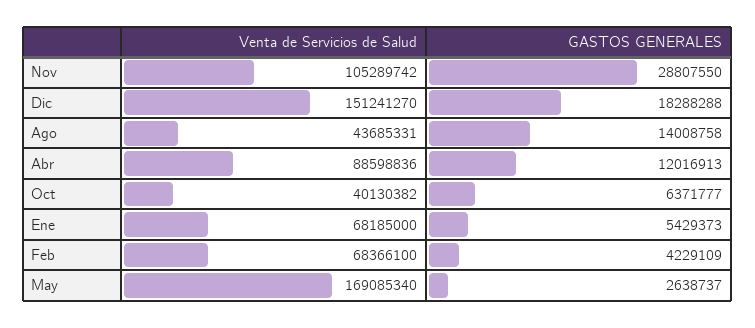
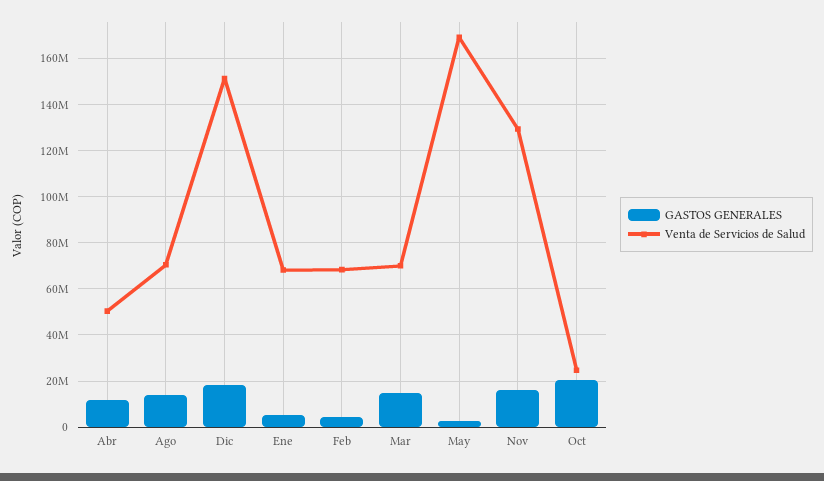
  {
    "Venta de Servicios de Salud": {
-     "Nov": 105289742,
+     "Nov": 130000000,
      "Dic": 151241270,
-     "Ago": 43685331,
+     "Ago": 70000000,
-     "Abr": 88598836,
+     "Abr": 50000000,
-     "Oct": 40130382,
+     "Oct": 25000000,
      "Ene": 68185000,
      "Feb": 68366100,
-     "May": 169085340
+     "May": 169085340,
+     "Mar": 70000000
    },
    "GASTOS GENERALES": {
-     "Nov": 28807550,
+     "Nov": 15000000,
      "Dic": 18288288,
      "Ago": 14008758,
      "Abr": 12016913,
-     "Oct": 6371777,
+     "Oct": 20000000,
      "Ene": 5429373,
      "Feb": 4229109,
-     "May": 2638737
+     "May": 2638737,
+     "Mar": 15000000
    }
  }

